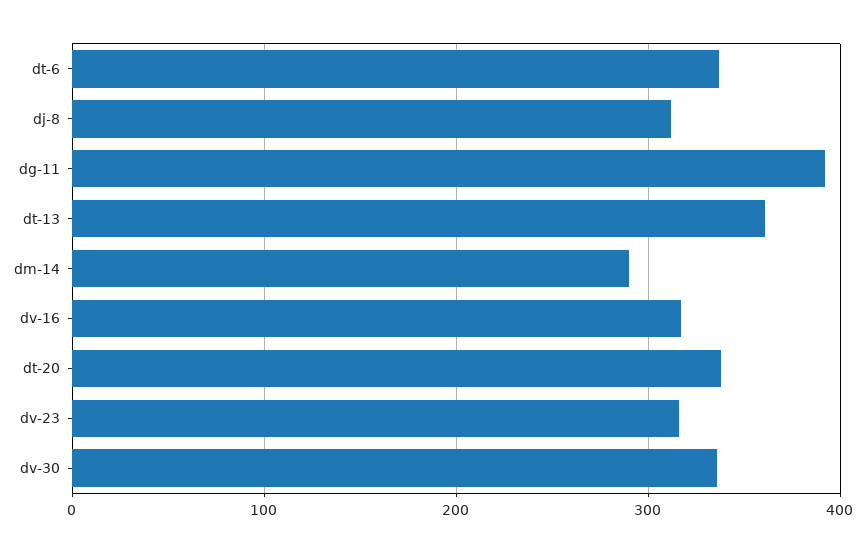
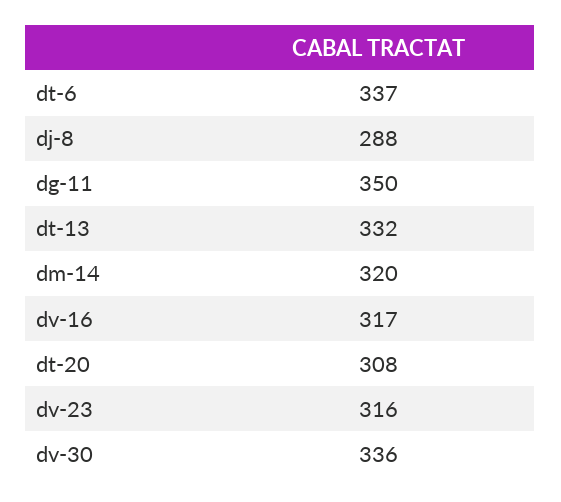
  {
    "dt-6": 337,
-   "dj-8": 310,
+   "dj-8": 288,
-   "dg-11": 390,
+   "dg-11": 350,
-   "dt-13": 360,
+   "dt-13": 332,
-   "dm-14": 290,
+   "dm-14": 320,
    "dv-16": 317,
-   "dt-20": 340,
+   "dt-20": 308,
    "dv-23": 316,
    "dv-30": 336
  }

